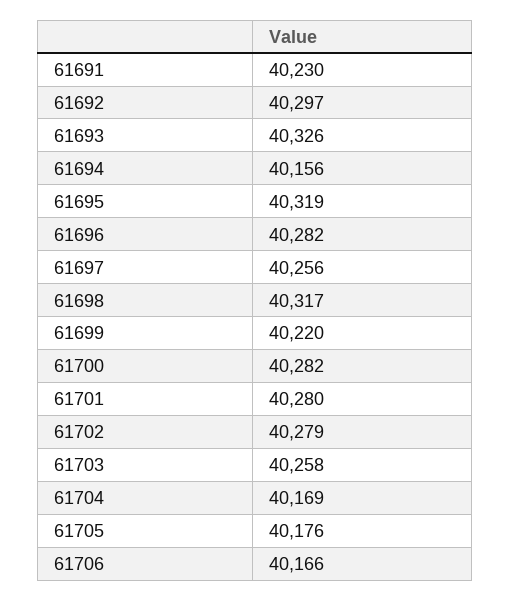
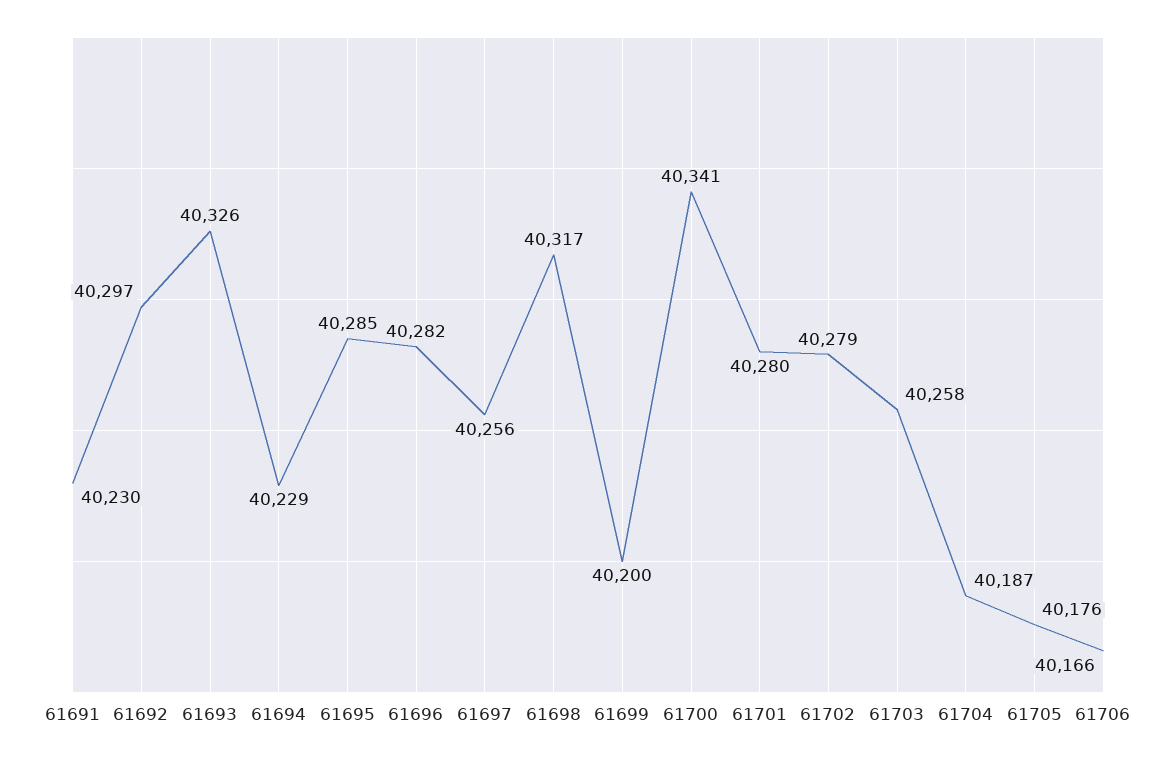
  {
    "61691": 40230,
    "61692": 40297,
    "61693": 40326,
-   "61694": 40156,
+   "61694": 40229,
-   "61695": 40319,
+   "61695": 40285,
    "61696": 40282,
    "61697": 40256,
    "61698": 40317,
-   "61699": 40220,
+   "61699": 40200,
-   "61700": 40282,
+   "61700": 40341,
    "61701": 40280,
    "61702": 40279,
    "61703": 40258,
-   "61704": 40169,
+   "61704": 40187,
    "61705": 40176,
    "61706": 40166
  }

